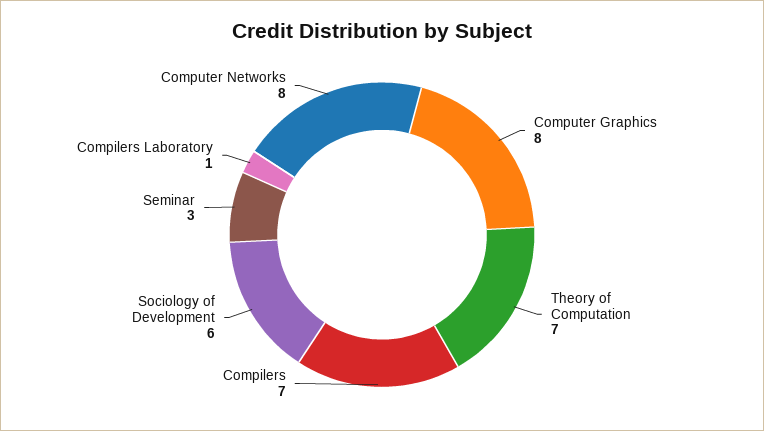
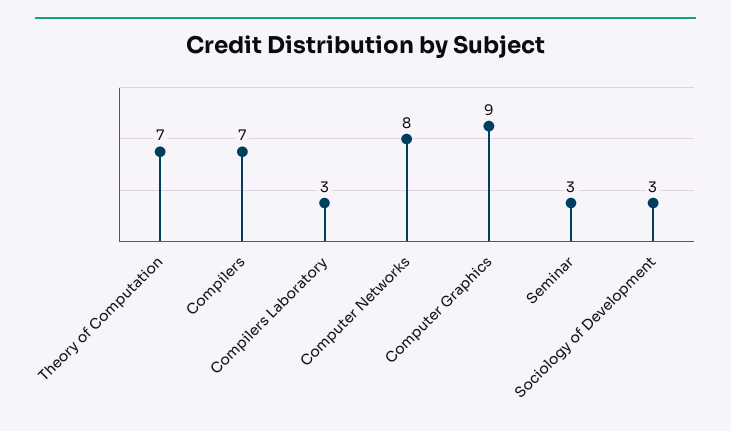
  {
-   "Computer Graphics": 8,
+   "Computer Graphics": 9,
    "Theory of Computation": 7,
    "Compilers": 7,
-   "Sociology of Development": 6,
+   "Sociology of Development": 3,
    "Seminar": 3,
-   "Compilers Laboratory": 1,
+   "Compilers Laboratory": 3,
    "Computer Networks": 8
  }

